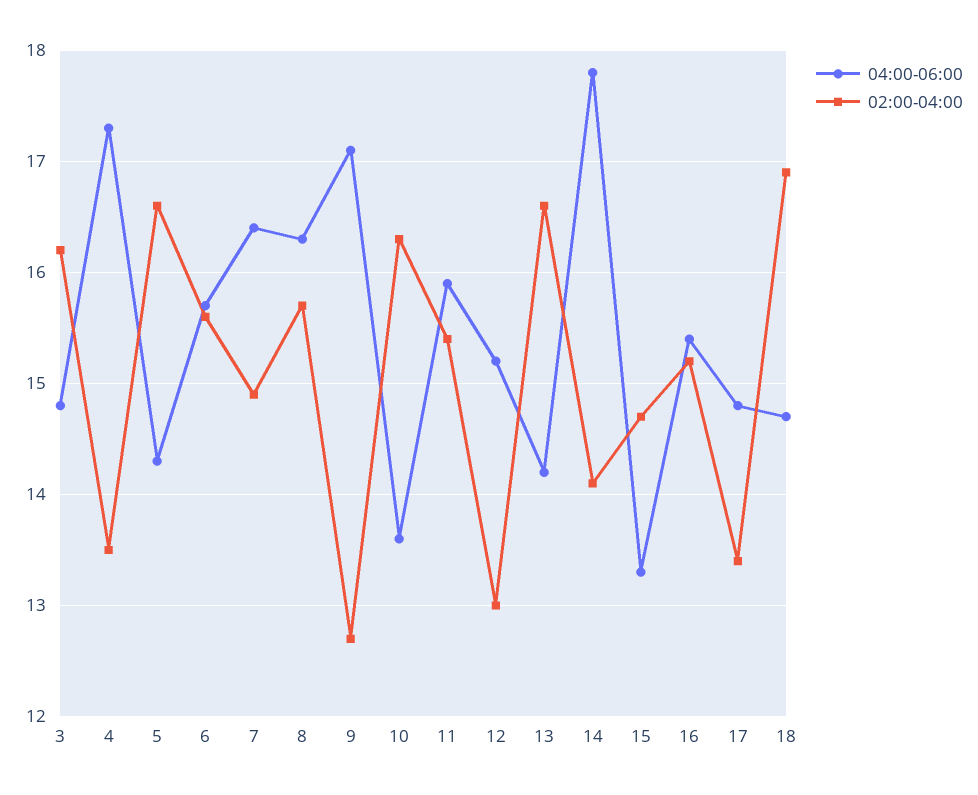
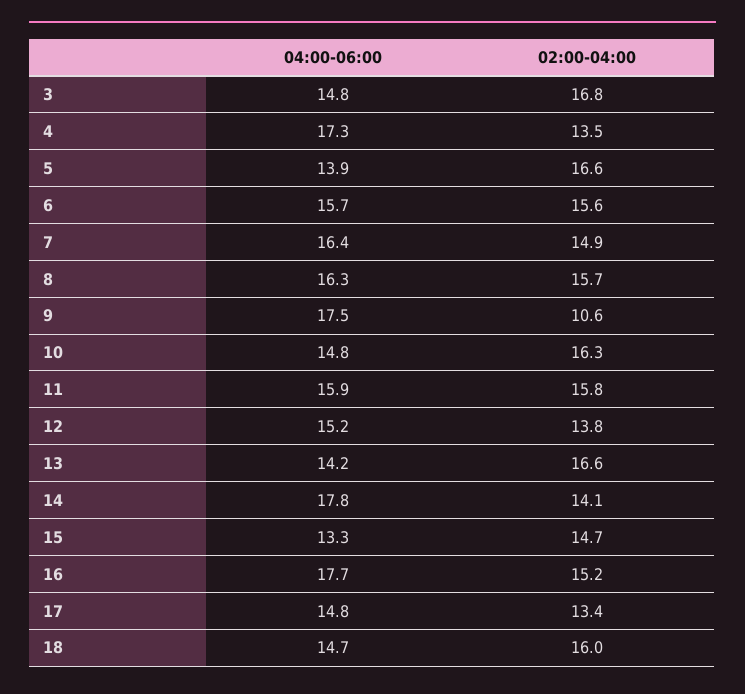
  {
    "04:00-06:00": {
      "3": 14.8,
      "4": 17.3,
-     "5": 14.3,
+     "5": 13.9,
      "6": 15.7,
      "7": 16.4,
      "8": 16.3,
-     "9": 17.1,
+     "9": 17.5,
-     "10": 13.6,
+     "10": 14.8,
      "11": 15.9,
      "12": 15.2,
      "13": 14.2,
      "14": 17.8,
      "15": 13.3,
-     "16": 15.4,
+     "16": 17.7,
      "17": 14.8,
      "18": 14.7
    },
    "02:00-04:00": {
-     "3": 16.2,
+     "3": 16.8,
      "4": 13.5,
      "5": 16.6,
      "6": 15.6,
      "7": 14.9,
      "8": 15.7,
-     "9": 12.7,
+     "9": 10.6,
      "10": 16.3,
-     "11": 15.4,
+     "11": 15.8,
-     "12": 13,
+     "12": 13.8,
      "13": 16.6,
      "14": 14.1,
      "15": 14.7,
      "16": 15.2,
      "17": 13.4,
-     "18": 16.9
+     "18": 16
    }
  }

